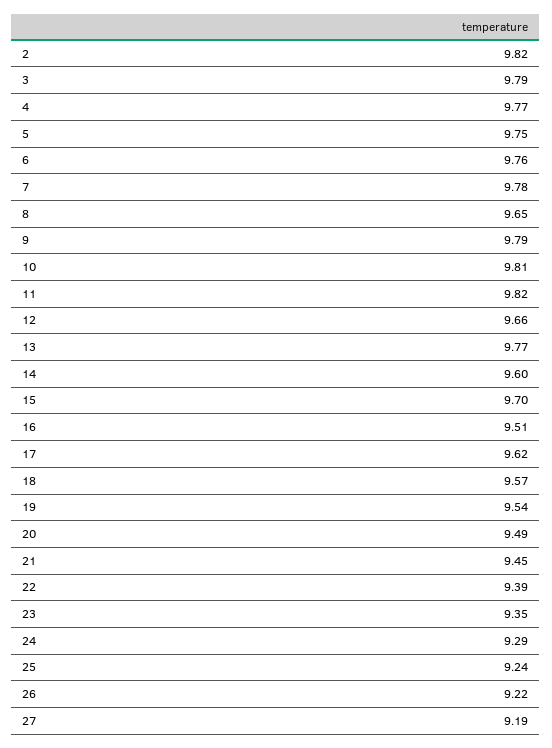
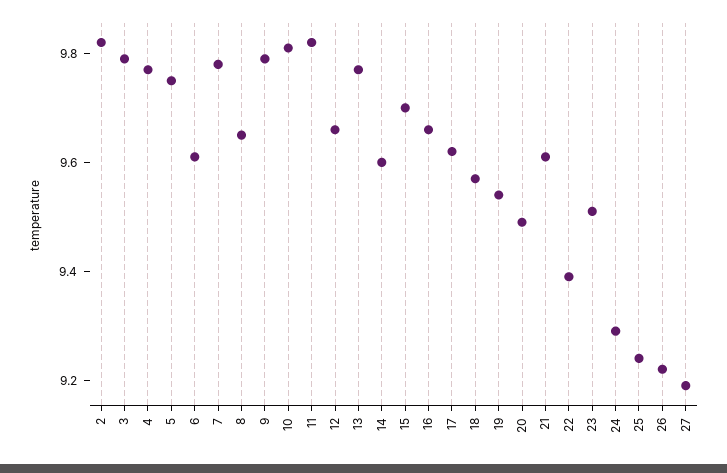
  {
    "2": 9.82,
    "3": 9.79,
    "4": 9.77,
    "5": 9.75,
-   "6": 9.76,
+   "6": 9.6,
    "7": 9.78,
    "8": 9.65,
    "9": 9.79,
    "10": 9.81,
    "11": 9.82,
    "12": 9.66,
    "13": 9.77,
    "14": 9.6,
    "15": 9.7,
-   "16": 9.51,
+   "16": 9.65,
    "17": 9.62,
    "18": 9.57,
    "19": 9.54,
    "20": 9.49,
-   "21": 9.45,
+   "21": 9.6,
    "22": 9.39,
-   "23": 9.35,
+   "23": 9.5,
    "24": 9.29,
    "25": 9.24,
    "26": 9.22,
    "27": 9.19
  }

